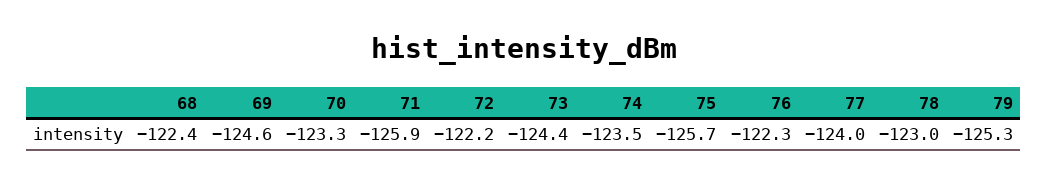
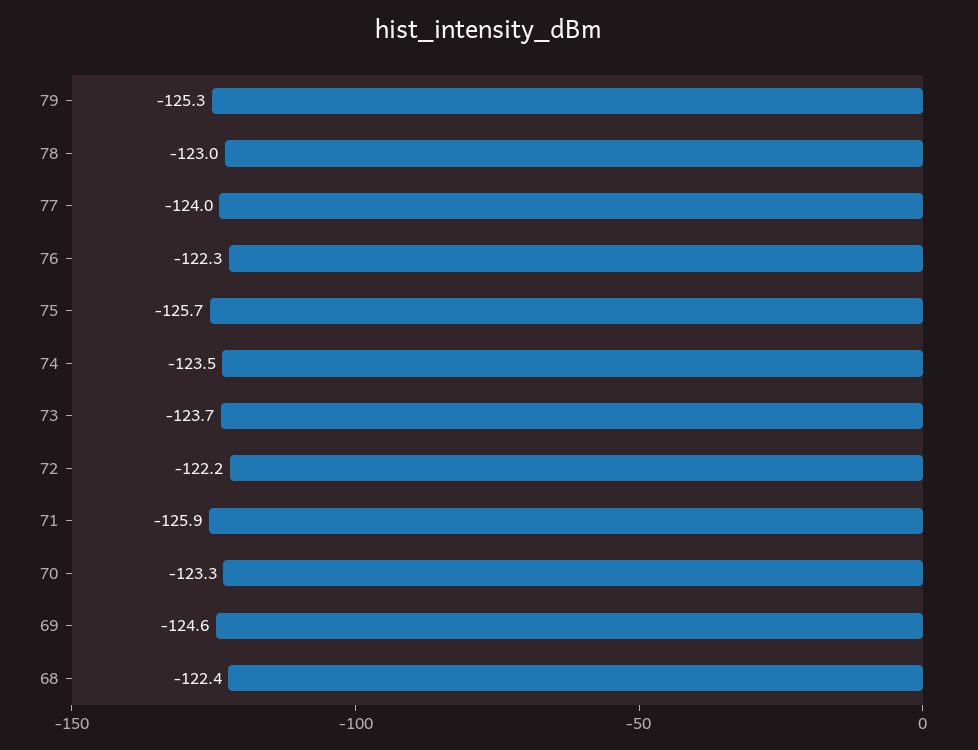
  {
    "68": -122.4,
    "69": -124.6,
    "70": -123.3,
    "71": -125.9,
    "72": -122.2,
-   "73": -124.4,
+   "73": -123.7,
    "74": -123.5,
    "75": -125.7,
    "76": -122.3,
    "77": -124,
    "78": -123,
    "79": -125.3
  }

